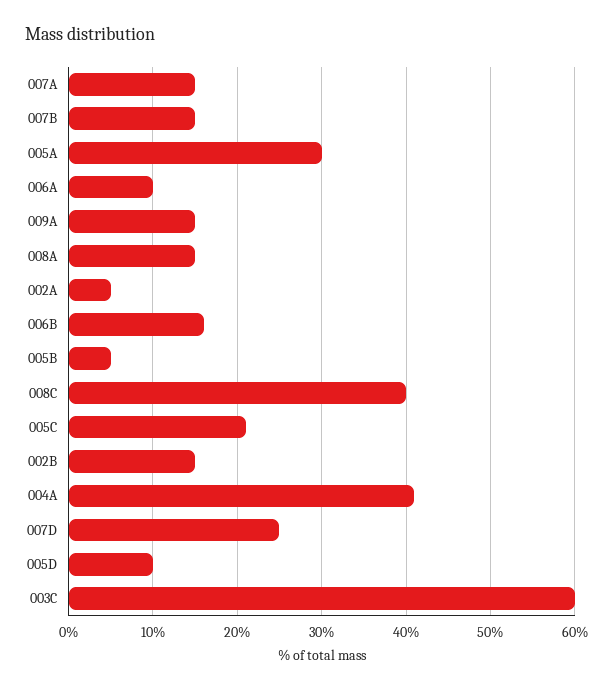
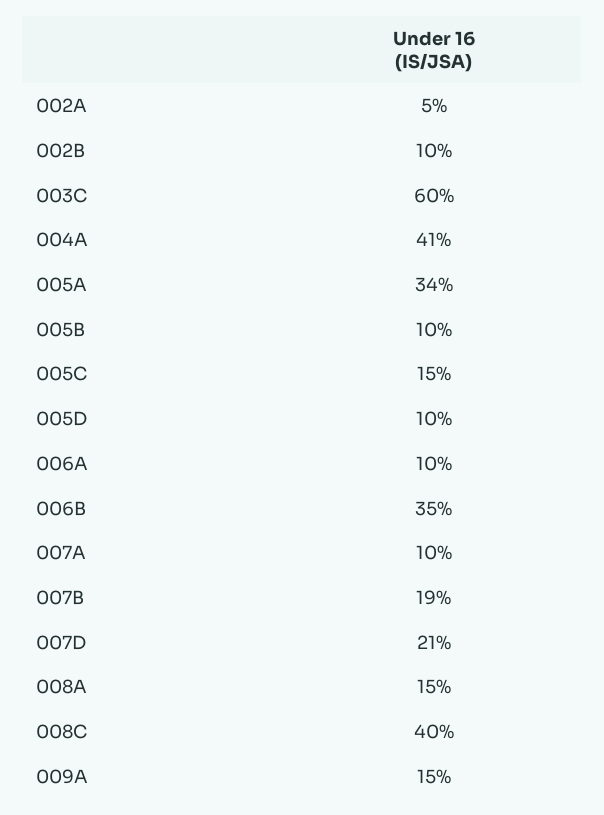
  {
-   "007A": 15,
+   "007A": 10,
-   "007B": 15,
+   "007B": 19,
-   "005A": 30,
+   "005A": 34,
    "006A": 10,
    "009A": 15,
    "008A": 15,
    "002A": 5,
-   "006B": 16,
+   "006B": 35,
-   "005B": 5,
+   "005B": 10,
    "008C": 40,
-   "005C": 21,
+   "005C": 15,
-   "002B": 15,
+   "002B": 10,
    "004A": 41,
-   "007D": 25,
+   "007D": 21,
    "005D": 10,
    "003C": 60
  }

